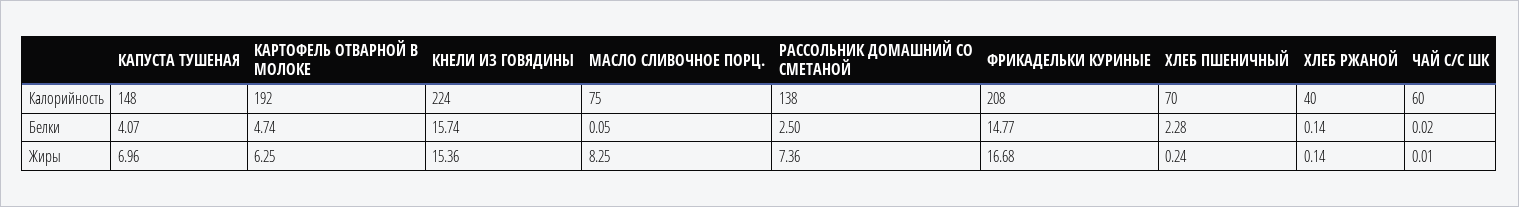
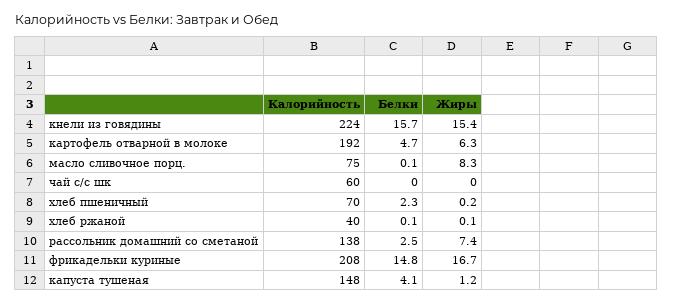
  {
    "КАПУСТА ТУШЕНАЯ": {
      "Калорийность": 148,
      "Белки": 4.07,
-     "Жиры": 6.96
+     "Жиры": 1.2
    },
    "КАРТОФЕЛЬ ОТВАРНОЙ В МОЛОКЕ": {
      "Калорийность": 192,
      "Белки": 4.74,
      "Жиры": 6.25
    },
    "КНЕЛИ ИЗ ГОВЯДИНЫ": {
      "Калорийность": 224,
      "Белки": 15.74,
      "Жиры": 15.36
    },
    "МАСЛО СЛИВОЧНОЕ ПОРЦ.": {
      "Калорийность": 75,
      "Белки": 0.05,
      "Жиры": 8.25
    },
    "РАССОЛЬНИК ДОМАШНИЙ СО СМЕТАНОЙ": {
      "Калорийность": 138,
      "Белки": 2.5,
      "Жиры": 7.36
    },
    "ФРИКАДЕЛЬКИ КУРИНЫЕ": {
      "Калорийность": 208,
      "Белки": 14.77,
      "Жиры": 16.68
    },
    "ХЛЕБ ПШЕНИЧНЫЙ": {
      "Калорийность": 70,
      "Белки": 2.28,
      "Жиры": 0.24
    },
    "ХЛЕБ РЖАНОЙ": {
      "Калорийность": 40,
      "Белки": 0.14,
      "Жиры": 0.14
    },
    "ЧАЙ С/С ШК": {
      "Калорийность": 60,
      "Белки": 0.02,
      "Жиры": 0.01
    }
  }

